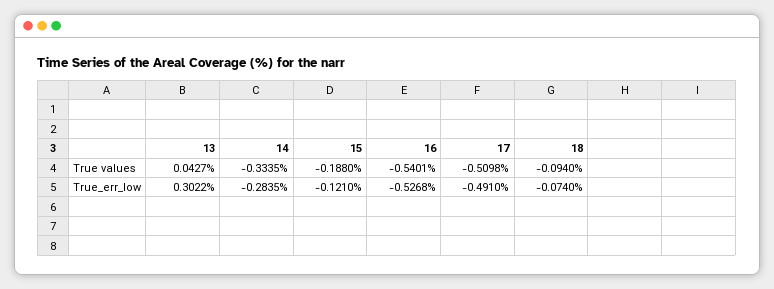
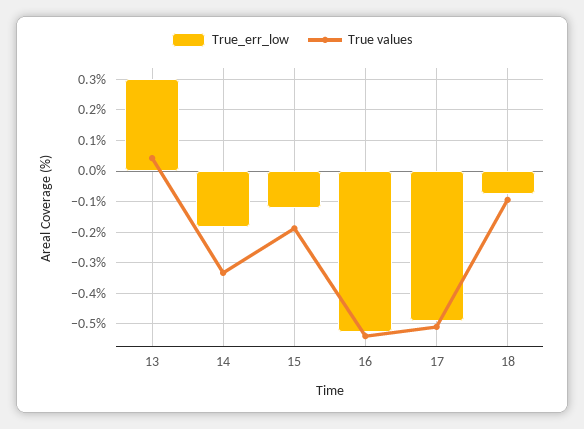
  {
    "True values": {
      "13": 0.0427,
      "14": -0.3335,
      "15": -0.188,
      "16": -0.5401,
      "17": -0.5098,
      "18": -0.094
    },
    "True_err_low": {
      "13": 0.3022,
-     "14": -0.2835,
+     "14": -0.18,
      "15": -0.121,
      "16": -0.5268,
      "17": -0.491,
      "18": -0.074
    }
  }

